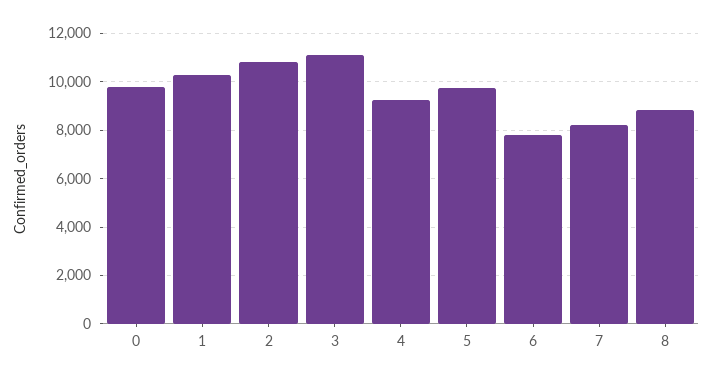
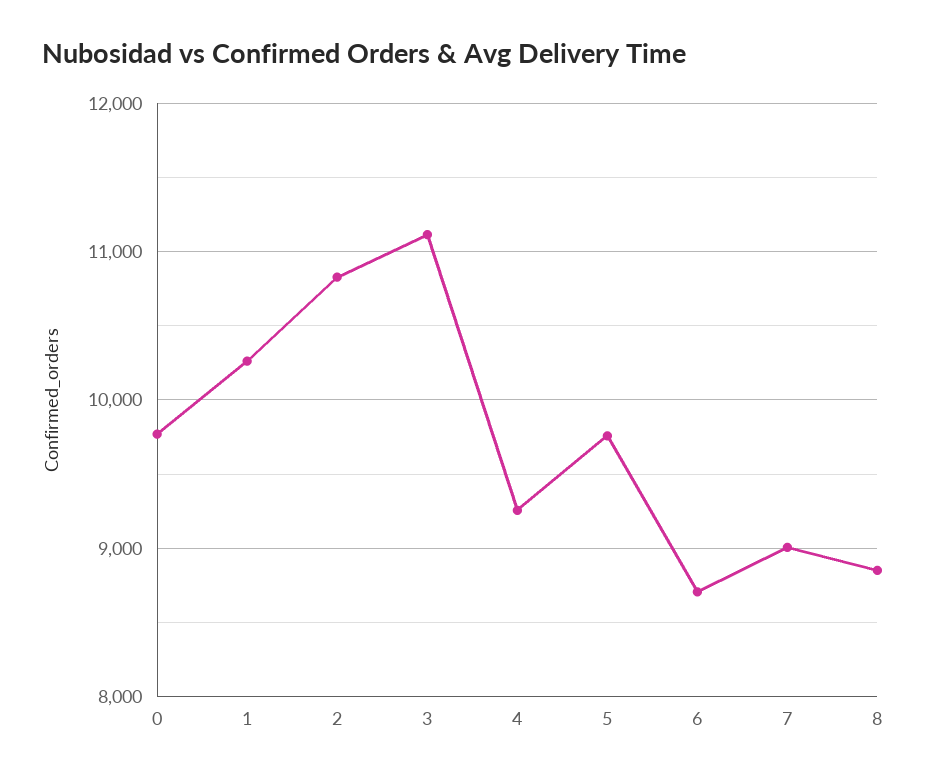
  {
    "0": 9800,
    "1": 10300,
    "2": 10800,
    "3": 11100,
    "4": 9300,
    "5": 9800,
-   "6": 7750,
+   "6": 8700,
-   "7": 8250,
+   "7": 9000,
    "8": 8900
  }

